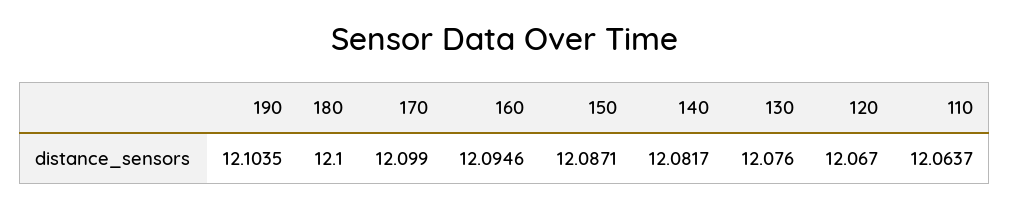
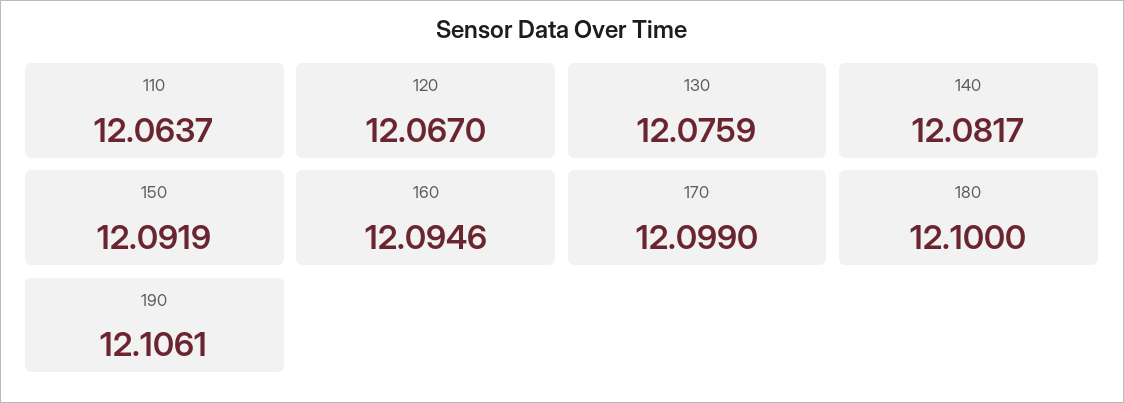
  {
-   "190": 12.1035,
+   "190": 12.1061,
    "180": 12.1,
    "170": 12.099,
    "160": 12.0946,
-   "150": 12.0871,
+   "150": 12.0919,
    "140": 12.0817,
-   "130": 12.076,
+   "130": 12.0759,
    "120": 12.067,
    "110": 12.0637
  }

